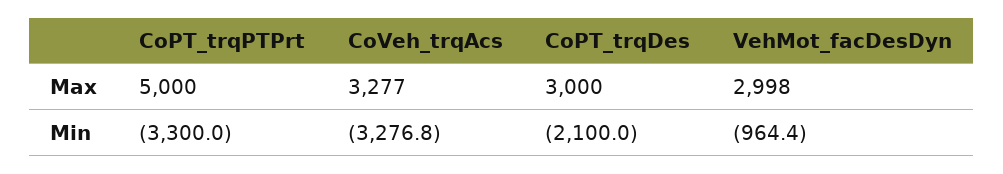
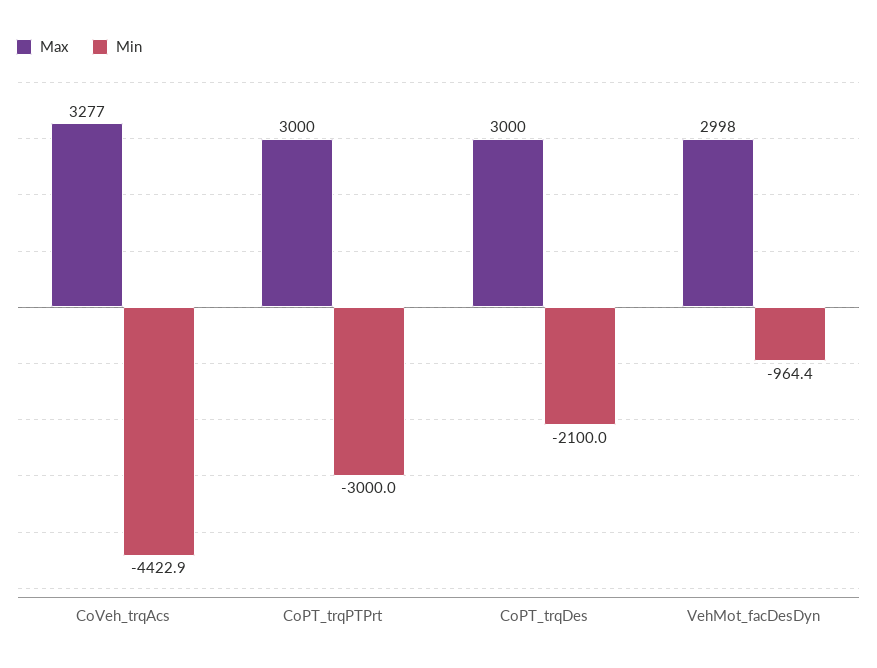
  {
    "Max": {
-     "CoPT_trqPTPrt": 5000,
+     "CoPT_trqPTPrt": 3000,
      "CoVeh_trqAcs": 3277,
      "CoPT_trqDes": 3000,
      "VehMot_facDesDyn": 2998
    },
    "Min": {
-     "CoPT_trqPTPrt": -3300,
+     "CoPT_trqPTPrt": -3000,
-     "CoVeh_trqAcs": -3276.8,
+     "CoVeh_trqAcs": -4422.9,
      "CoPT_trqDes": -2100,
      "VehMot_facDesDyn": -964.4
    }
  }

